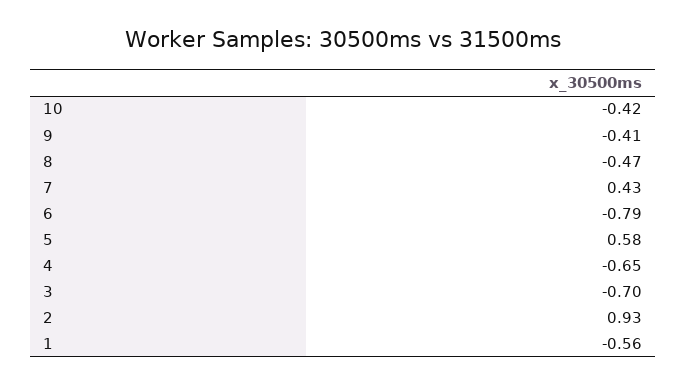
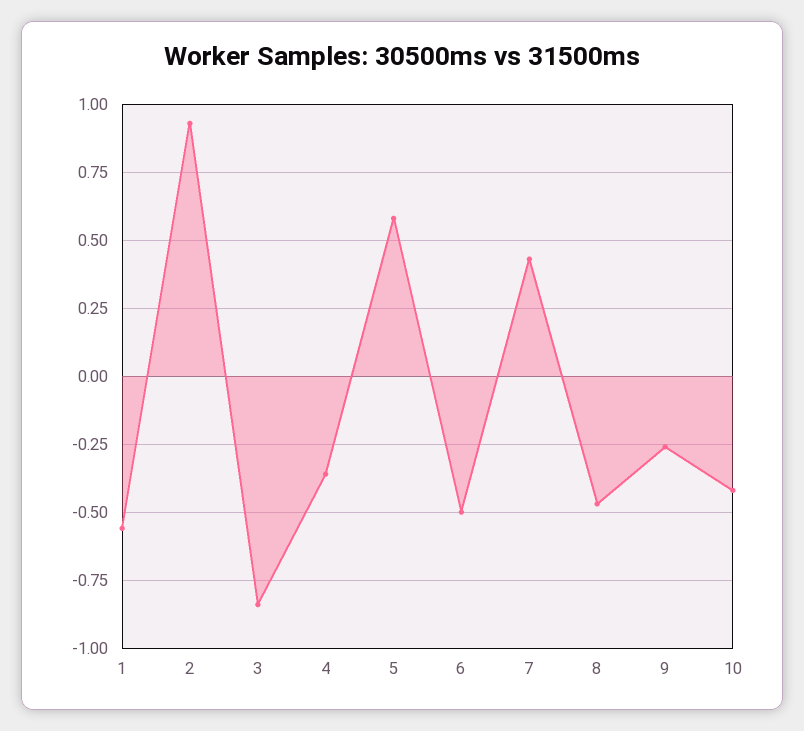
  {
    "10": -0.42,
-   "9": -0.41,
+   "9": -0.25,
    "8": -0.47,
    "7": 0.43,
-   "6": -0.79,
+   "6": -0.5,
    "5": 0.58,
-   "4": -0.65,
+   "4": -0.35,
-   "3": -0.7,
+   "3": -0.85,
    "2": 0.93,
    "1": -0.56
  }

